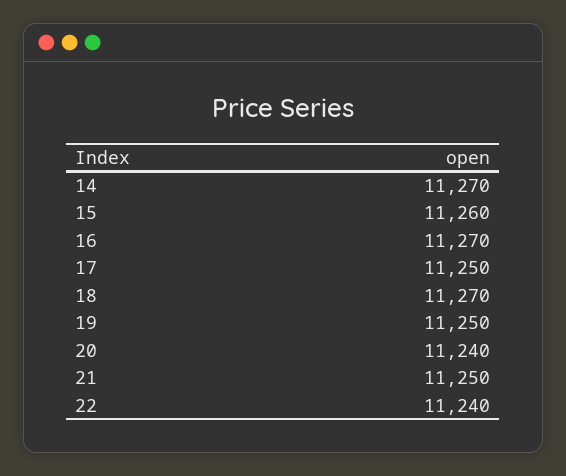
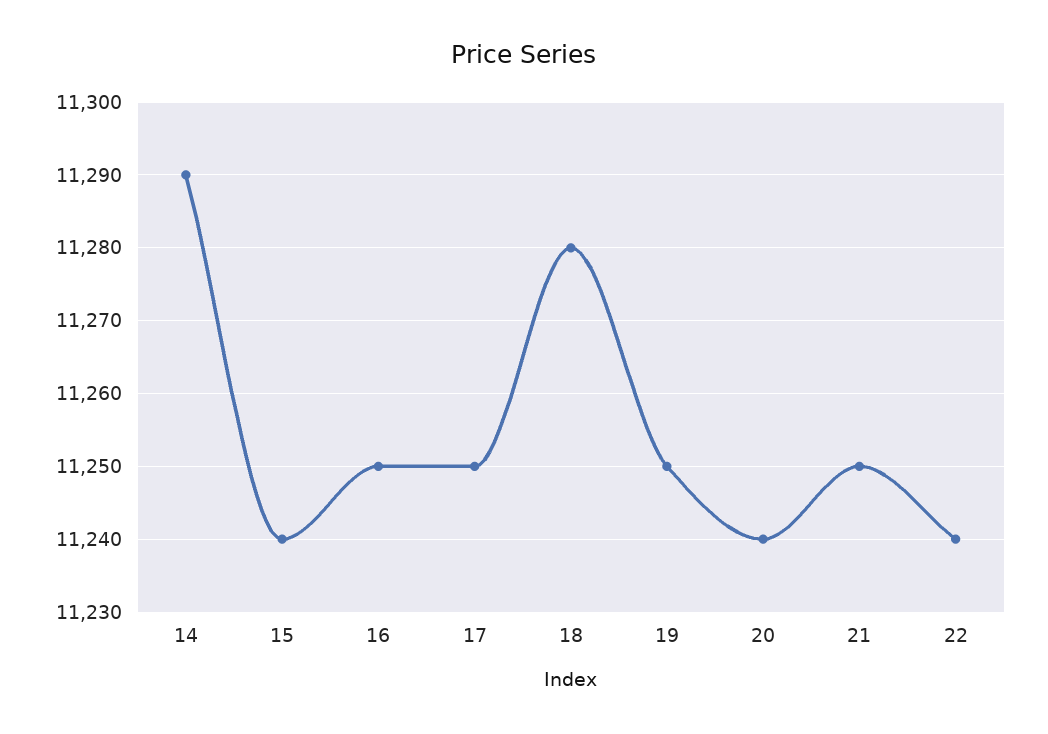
  {
-   "14": 11270,
+   "14": 11290,
-   "15": 11260,
+   "15": 11240,
-   "16": 11270,
+   "16": 11250,
    "17": 11250,
-   "18": 11270,
+   "18": 11280,
    "19": 11250,
    "20": 11240,
    "21": 11250,
    "22": 11240
  }

